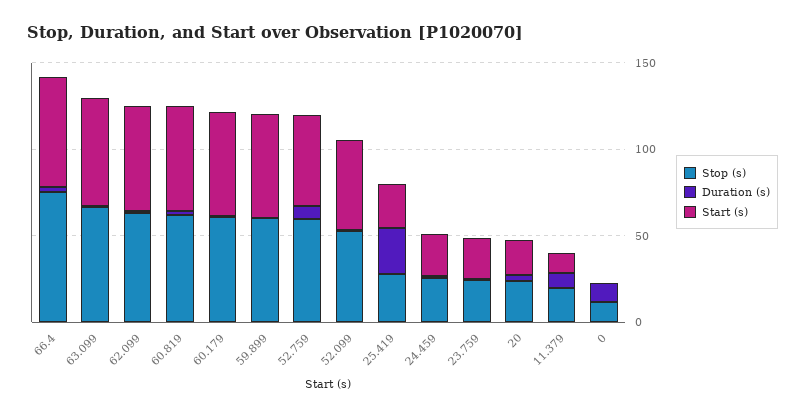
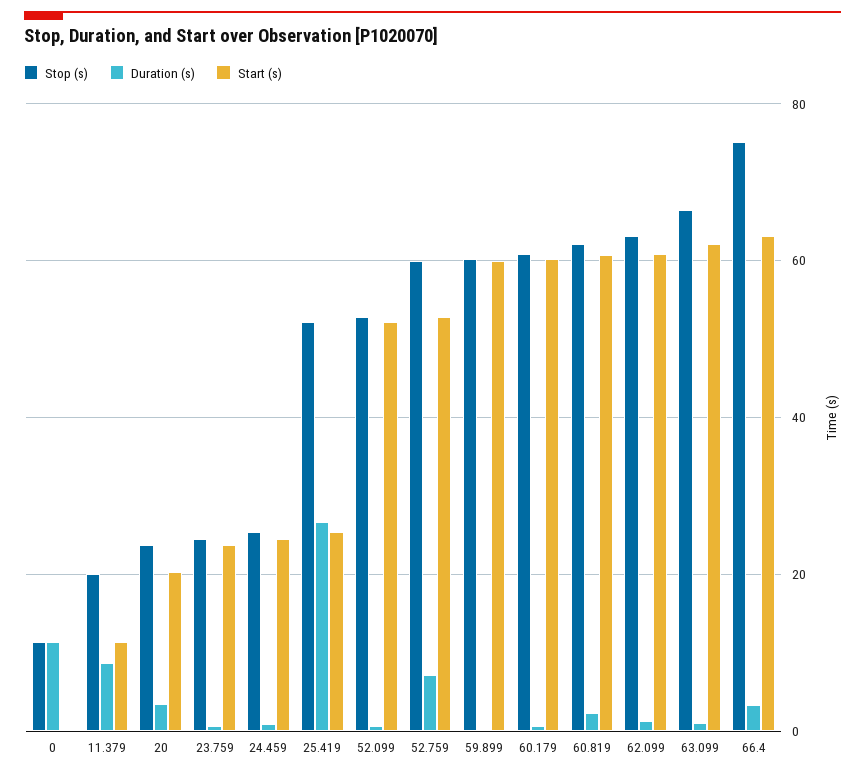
  {
    "Stop (s)": {
      "66.4": 76,
      "63.099": 66,
      "62.099": 64,
      "60.819": 62,
      "60.179": 60,
      "59.899": 60,
      "52.759": 60,
      "52.099": 52,
-     "25.419": 30,
+     "25.419": 52,
      "24.459": 26,
      "23.759": 24,
      "20": 24,
      "11.379": 20,
      "0": 12
    },
    "Duration (s)": {
      "66.4": 4,
      "63.099": 2,
      "62.099": 2,
      "60.819": 2,
      "60.179": 0,
      "59.899": 0,
      "52.759": 8,
      "52.099": 0,
      "25.419": 26,
      "24.459": 0,
      "23.759": 0,
      "20": 4,
      "11.379": 8,
      "0": 12
    },
    "Start (s)": {
      "66.4": 64,
      "63.099": 62,
      "62.099": 60,
      "60.819": 60,
      "60.179": 60,
      "59.899": 60,
      "52.759": 52,
      "52.099": 52,
      "25.419": 26,
      "24.459": 24,
      "23.759": 24,
      "20": 20,
      "11.379": 12,
      "0": 0
    }
  }

